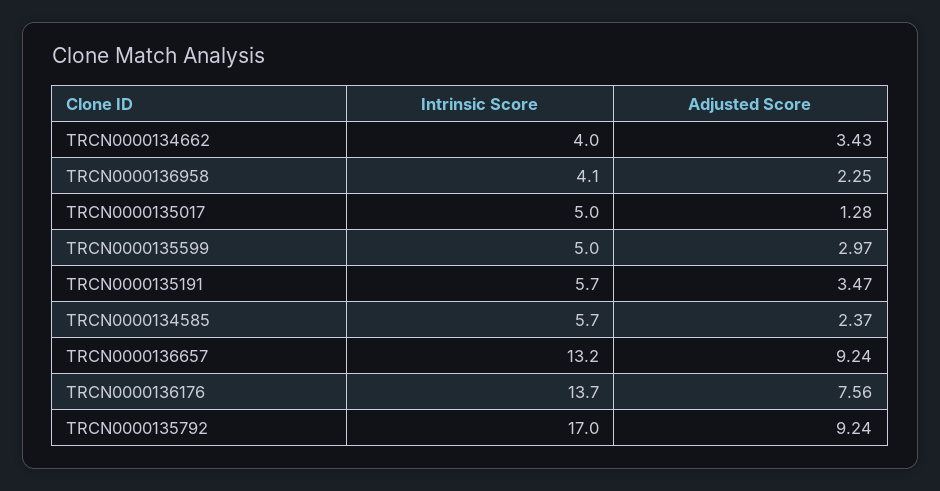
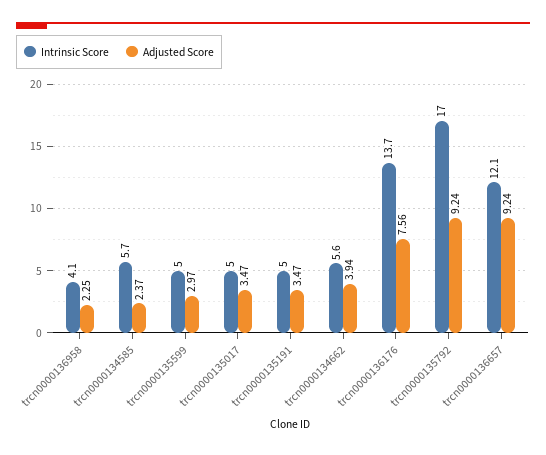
  {
    "Intrinsic Score": {
-     "TRCN0000134662": 4,
+     "TRCN0000134662": 5.6,
      "TRCN0000136958": 4.1,
      "TRCN0000135017": 5,
      "TRCN0000135599": 5,
-     "TRCN0000135191": 5.7,
+     "TRCN0000135191": 5,
      "TRCN0000134585": 5.7,
-     "TRCN0000136657": 13.2,
+     "TRCN0000136657": 12.1,
      "TRCN0000136176": 13.7,
      "TRCN0000135792": 17
    },
    "Adjusted Score": {
-     "TRCN0000134662": 3.43,
+     "TRCN0000134662": 3.94,
      "TRCN0000136958": 2.25,
-     "TRCN0000135017": 1.28,
+     "TRCN0000135017": 3.47,
      "TRCN0000135599": 2.97,
      "TRCN0000135191": 3.47,
      "TRCN0000134585": 2.37,
      "TRCN0000136657": 9.24,
      "TRCN0000136176": 7.56,
      "TRCN0000135792": 9.24
    }
  }

